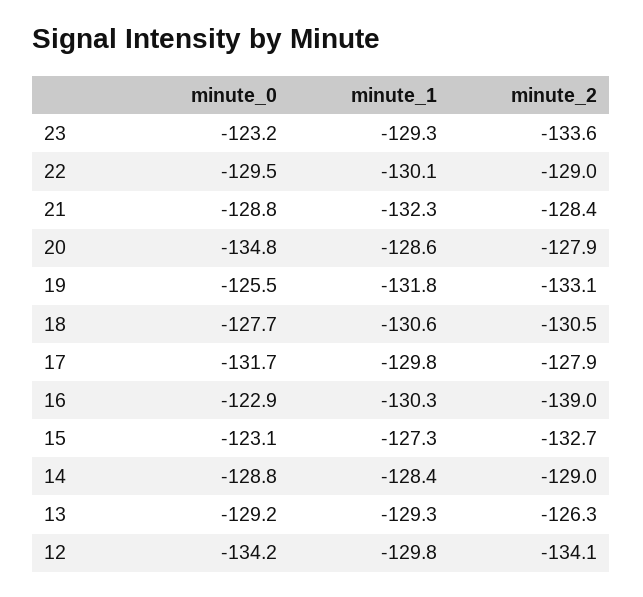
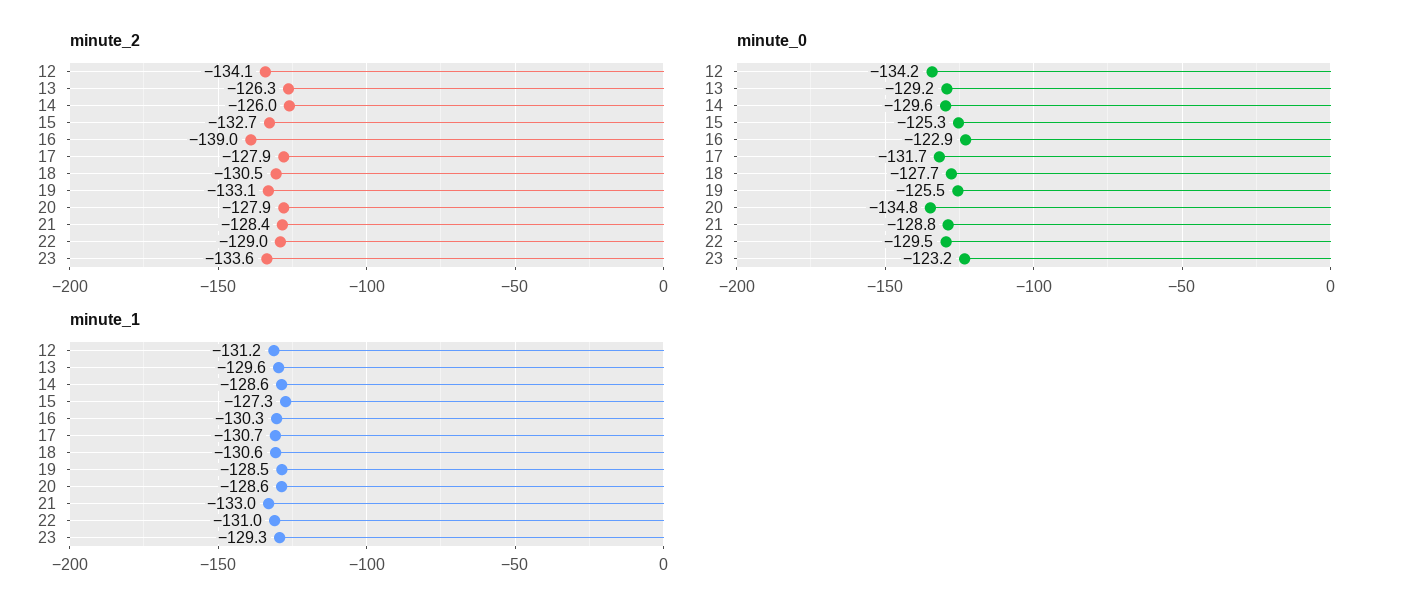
  {
    "minute_0": {
      "23": -123.2,
      "22": -129.5,
      "21": -128.8,
      "20": -134.8,
      "19": -125.5,
      "18": -127.7,
      "17": -131.7,
      "16": -122.9,
-     "15": -123.1,
+     "15": -125.3,
-     "14": -128.8,
+     "14": -129.6,
      "13": -129.2,
      "12": -134.2
    },
    "minute_1": {
      "23": -129.3,
-     "22": -130.1,
+     "22": -131,
-     "21": -132.3,
+     "21": -133,
      "20": -128.6,
-     "19": -131.8,
+     "19": -128.5,
      "18": -130.6,
-     "17": -129.8,
+     "17": -130.7,
      "16": -130.3,
      "15": -127.3,
-     "14": -128.4,
+     "14": -128.6,
-     "13": -129.3,
+     "13": -129.6,
-     "12": -129.8
+     "12": -131.2
    },
    "minute_2": {
      "23": -133.6,
      "22": -129,
      "21": -128.4,
      "20": -127.9,
      "19": -133.1,
      "18": -130.5,
      "17": -127.9,
      "16": -139,
      "15": -132.7,
-     "14": -129,
+     "14": -126,
      "13": -126.3,
      "12": -134.1
    }
  }

